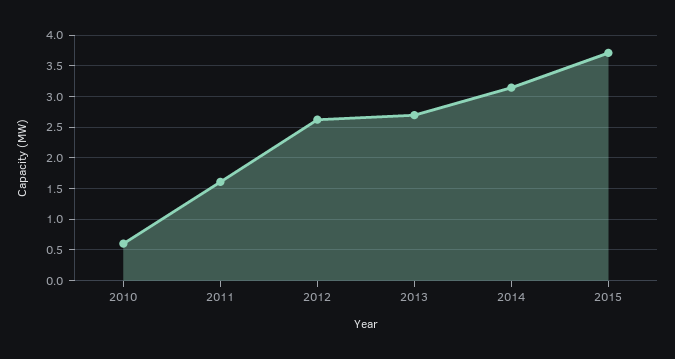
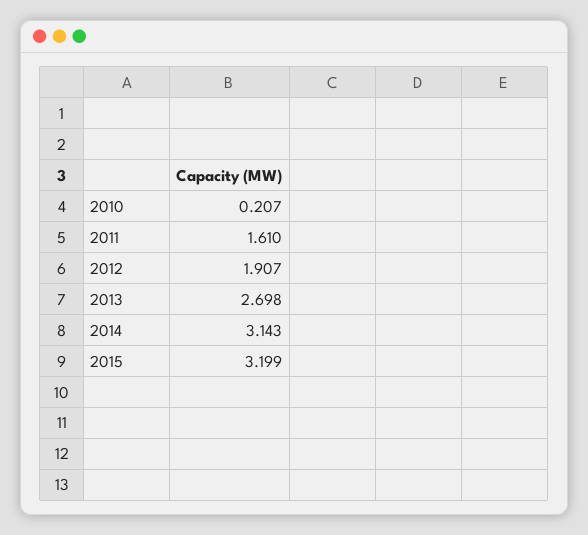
  {
-   "2010": 0.6,
+   "2010": 0.207,
    "2011": 1.61,
-   "2012": 2.6,
+   "2012": 1.907,
    "2013": 2.698,
    "2014": 3.143,
-   "2015": 3.7
+   "2015": 3.199
  }

